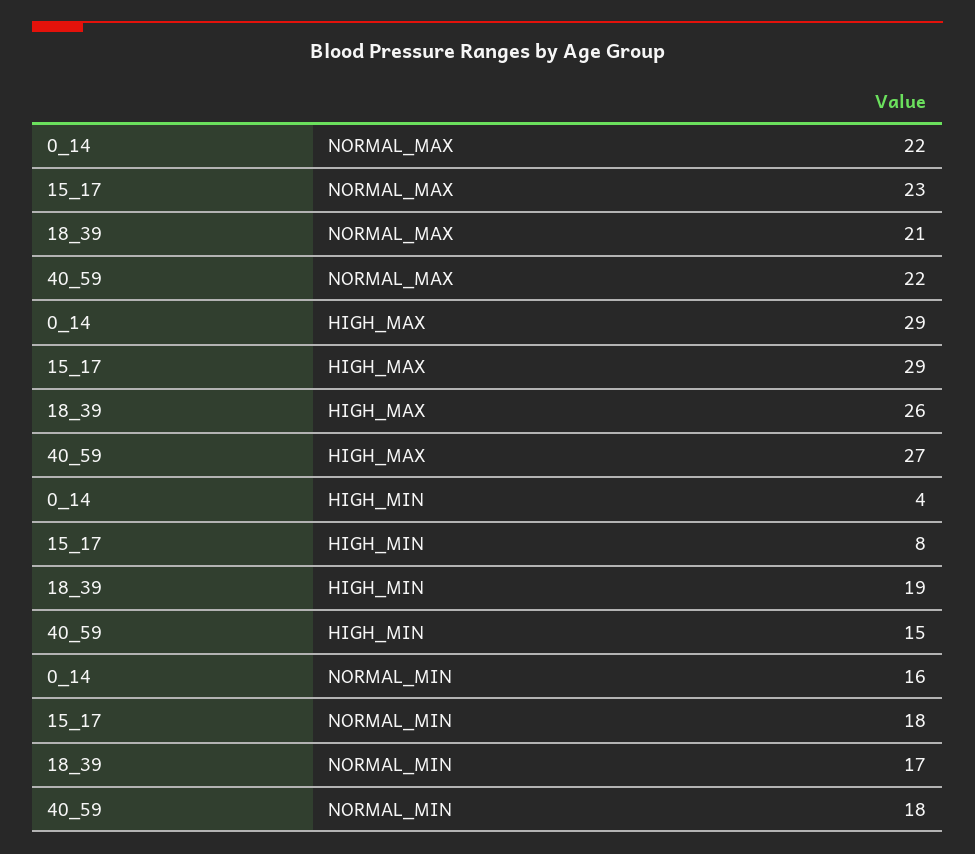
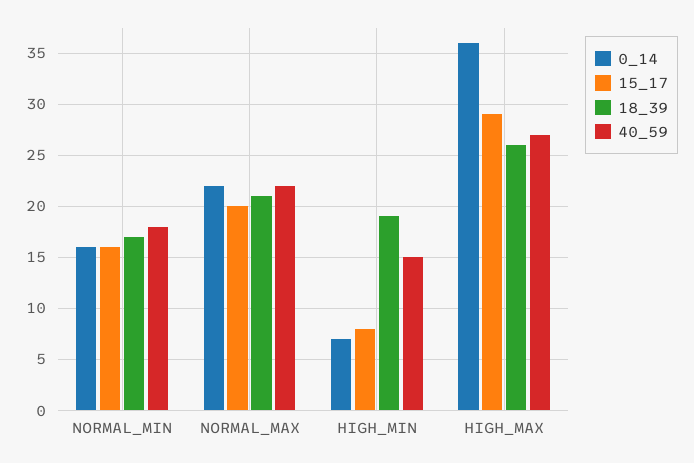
  {
    "0_14": {
      "NORMAL_MAX": 22,
-     "HIGH_MAX": 29,
+     "HIGH_MAX": 36,
-     "HIGH_MIN": 4,
+     "HIGH_MIN": 7,
      "NORMAL_MIN": 16
    },
    "15_17": {
-     "NORMAL_MAX": 23,
+     "NORMAL_MAX": 20,
      "HIGH_MAX": 29,
      "HIGH_MIN": 8,
-     "NORMAL_MIN": 18
+     "NORMAL_MIN": 16
    },
    "18_39": {
      "NORMAL_MAX": 21,
      "HIGH_MAX": 26,
      "HIGH_MIN": 19,
      "NORMAL_MIN": 17
    },
    "40_59": {
      "NORMAL_MAX": 22,
      "HIGH_MAX": 27,
      "HIGH_MIN": 15,
      "NORMAL_MIN": 18
    }
  }

